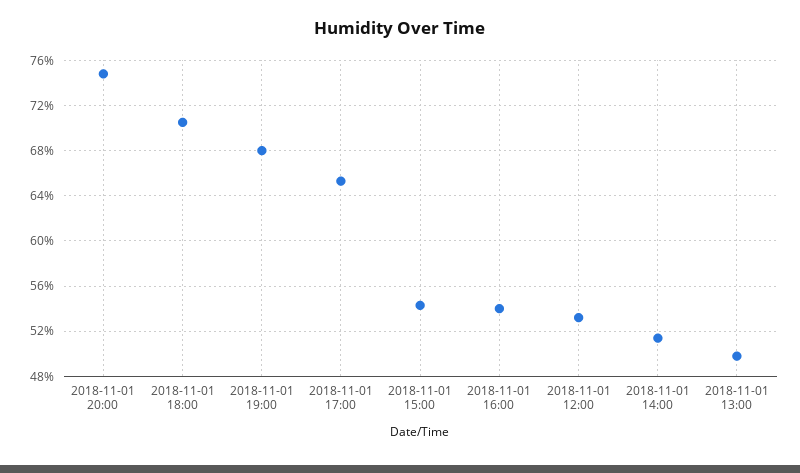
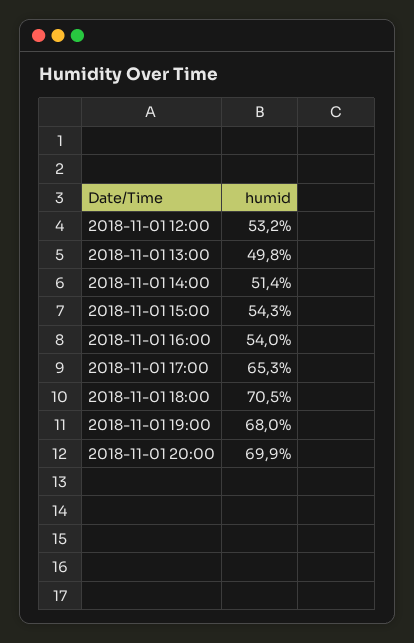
  {
-   "2018-11-01 20:00": 75,
+   "2018-11-01 20:00": 69.9,
    "2018-11-01 18:00": 70.5,
    "2018-11-01 19:00": 68,
    "2018-11-01 17:00": 65.3,
    "2018-11-01 15:00": 54.3,
    "2018-11-01 16:00": 54,
    "2018-11-01 12:00": 53.2,
    "2018-11-01 14:00": 51.4,
    "2018-11-01 13:00": 49.8
  }

